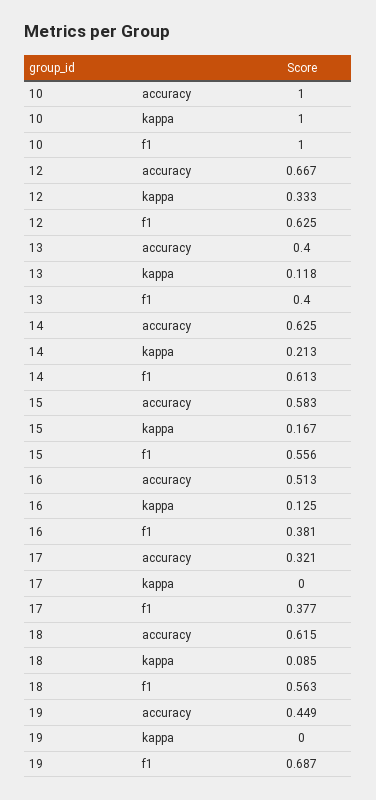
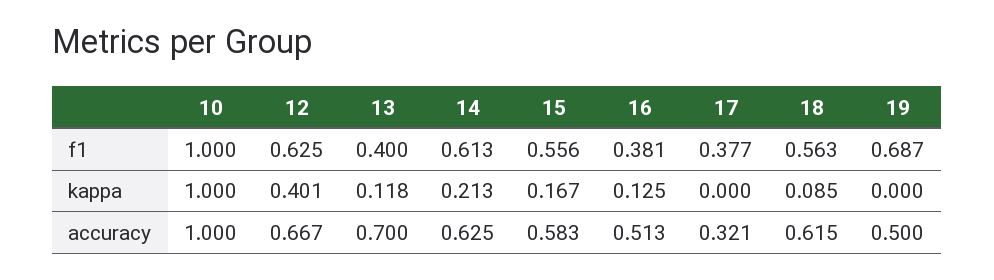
  {
    "10": {
      "accuracy": 1,
      "kappa": 1,
      "f1": 1
    },
    "12": {
      "accuracy": 0.667,
-     "kappa": 0.333,
+     "kappa": 0.401,
      "f1": 0.625
    },
    "13": {
-     "accuracy": 0.4,
+     "accuracy": 0.7,
      "kappa": 0.118,
      "f1": 0.4
    },
    "14": {
      "accuracy": 0.625,
      "kappa": 0.213,
      "f1": 0.613
    },
    "15": {
      "accuracy": 0.583,
      "kappa": 0.167,
      "f1": 0.556
    },
    "16": {
      "accuracy": 0.513,
      "kappa": 0.125,
      "f1": 0.381
    },
    "17": {
      "accuracy": 0.321,
      "kappa": 0,
      "f1": 0.377
    },
    "18": {
      "accuracy": 0.615,
      "kappa": 0.085,
      "f1": 0.563
    },
    "19": {
-     "accuracy": 0.449,
+     "accuracy": 0.5,
      "kappa": 0,
      "f1": 0.687
    }
  }

